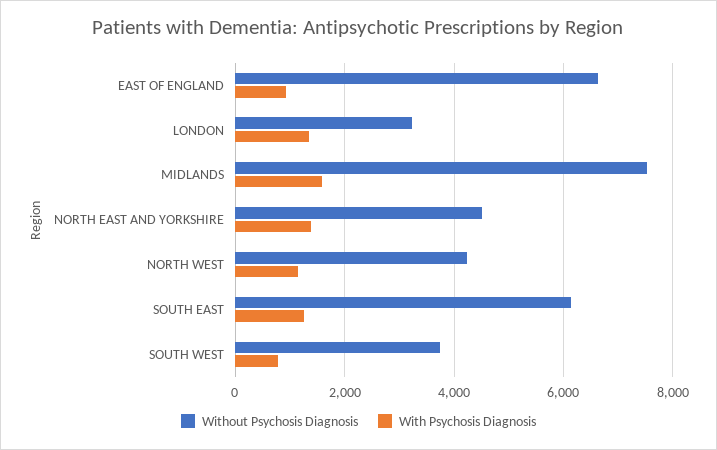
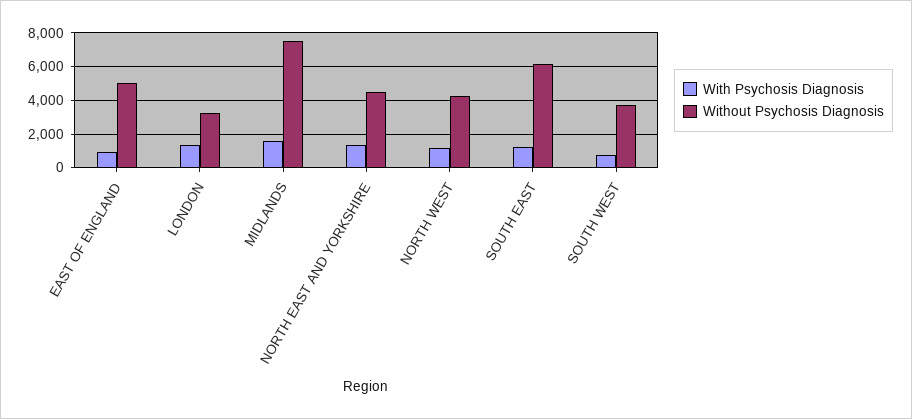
  {
    "Without Psychosis Diagnosis": {
-     "EAST OF ENGLAND": 6600,
+     "EAST OF ENGLAND": 5000,
      "LONDON": 3200,
      "MIDLANDS": 7600,
      "NORTH EAST AND YORKSHIRE": 4600,
      "NORTH WEST": 4200,
      "SOUTH EAST": 6200,
      "SOUTH WEST": 3800
    },
    "With Psychosis Diagnosis": {
      "EAST OF ENGLAND": 1000,
      "LONDON": 1400,
      "MIDLANDS": 1600,
      "NORTH EAST AND YORKSHIRE": 1400,
      "NORTH WEST": 1200,
      "SOUTH EAST": 1200,
      "SOUTH WEST": 800
    }
  }

